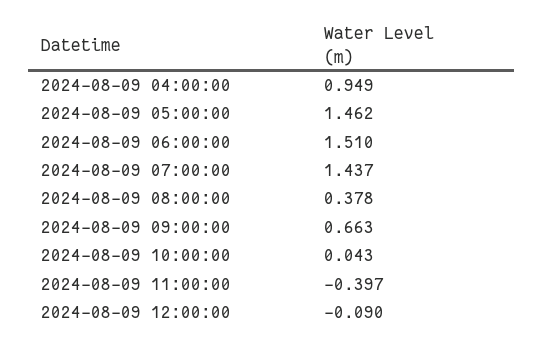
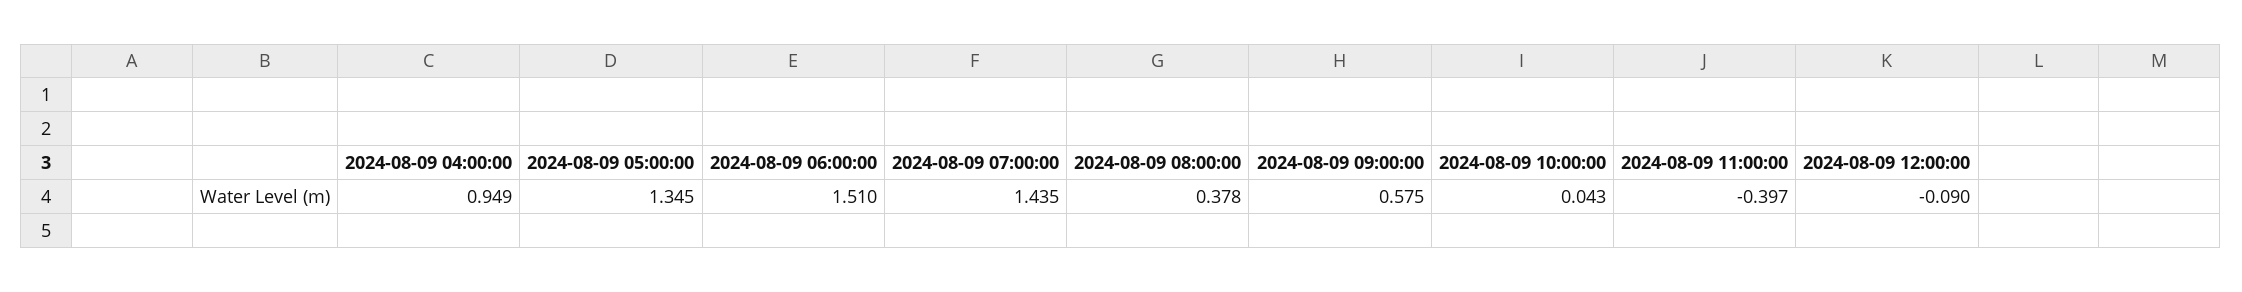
  {
    "2024-08-09 04:00:00": 0.949,
-   "2024-08-09 05:00:00": 1.462,
+   "2024-08-09 05:00:00": 1.345,
    "2024-08-09 06:00:00": 1.51,
-   "2024-08-09 07:00:00": 1.437,
+   "2024-08-09 07:00:00": 1.435,
    "2024-08-09 08:00:00": 0.378,
-   "2024-08-09 09:00:00": 0.663,
+   "2024-08-09 09:00:00": 0.575,
    "2024-08-09 10:00:00": 0.043,
    "2024-08-09 11:00:00": -0.397,
    "2024-08-09 12:00:00": -0.09
  }

